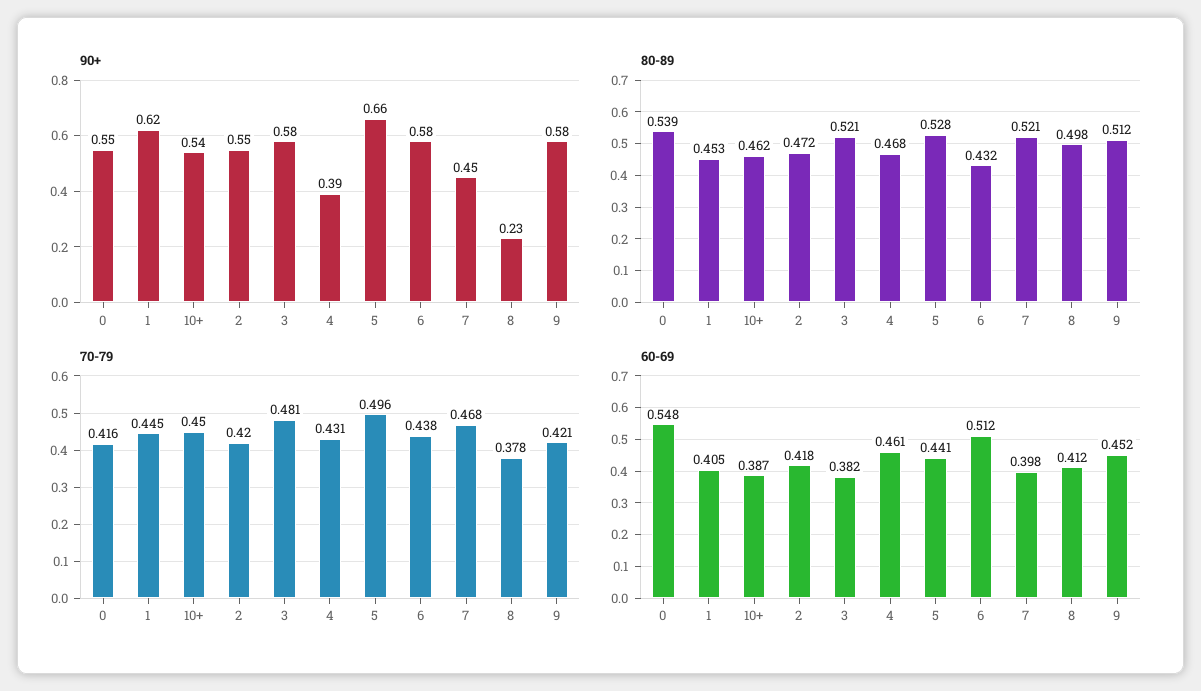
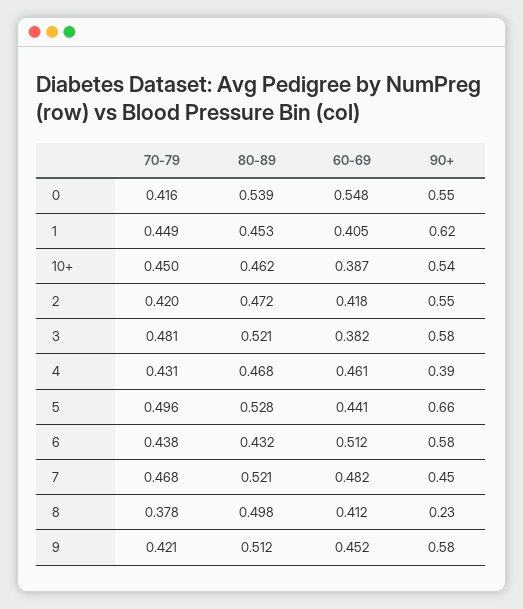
  {
    "90+": {
      "0": 0.55,
      "1": 0.62,
      "10+": 0.54,
      "2": 0.55,
      "3": 0.58,
      "4": 0.39,
      "5": 0.66,
      "6": 0.58,
      "7": 0.45,
      "8": 0.23,
      "9": 0.58
    },
    "80-89": {
      "0": 0.539,
      "1": 0.453,
      "10+": 0.462,
      "2": 0.472,
      "3": 0.521,
      "4": 0.468,
      "5": 0.528,
      "6": 0.432,
      "7": 0.521,
      "8": 0.498,
      "9": 0.512
    },
    "70-79": {
      "0": 0.416,
-     "1": 0.445,
+     "1": 0.449,
      "10+": 0.45,
      "2": 0.42,
      "3": 0.481,
      "4": 0.431,
      "5": 0.496,
      "6": 0.438,
      "7": 0.468,
      "8": 0.378,
      "9": 0.421
    },
    "60-69": {
      "0": 0.548,
      "1": 0.405,
      "10+": 0.387,
      "2": 0.418,
      "3": 0.382,
      "4": 0.461,
      "5": 0.441,
      "6": 0.512,
-     "7": 0.398,
+     "7": 0.482,
      "8": 0.412,
      "9": 0.452
    }
  }

